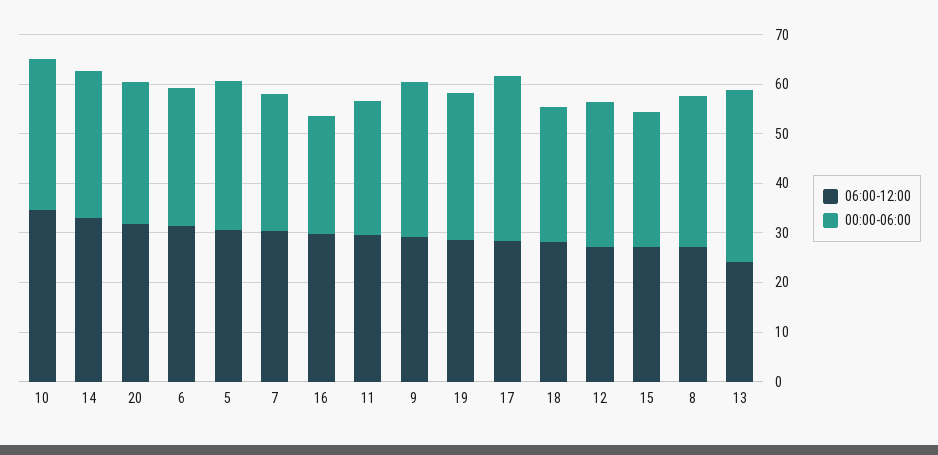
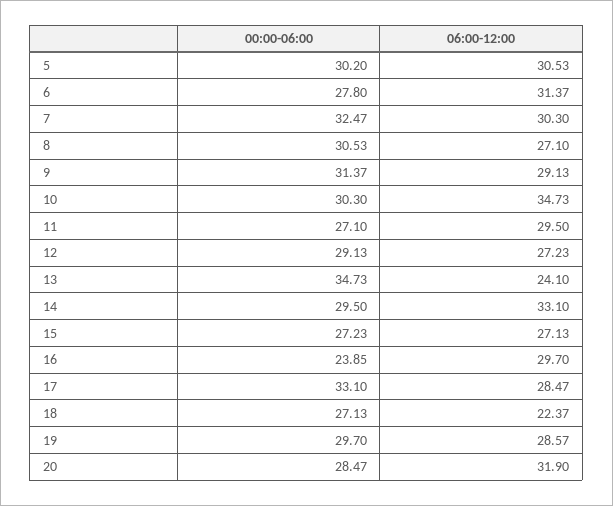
  {
    "06:00-12:00": {
      "10": 34.73,
      "14": 33.1,
      "20": 31.9,
      "6": 31.37,
      "5": 30.53,
      "7": 30.3,
      "16": 29.7,
      "11": 29.5,
      "9": 29.13,
      "19": 28.57,
      "17": 28.47,
-     "18": 28,
+     "18": 22.37,
      "12": 27.23,
      "15": 27.13,
      "8": 27.1,
      "13": 24.1
    },
    "00:00-06:00": {
      "10": 30.3,
      "14": 29.5,
      "20": 28.47,
      "6": 27.8,
      "5": 30.2,
-     "7": 28,
+     "7": 32.47,
      "16": 23.85,
      "11": 27.1,
      "9": 31.37,
      "19": 29.7,
      "17": 33.1,
      "18": 27.13,
      "12": 29.13,
      "15": 27.23,
      "8": 30.53,
      "13": 34.73
    }
  }

